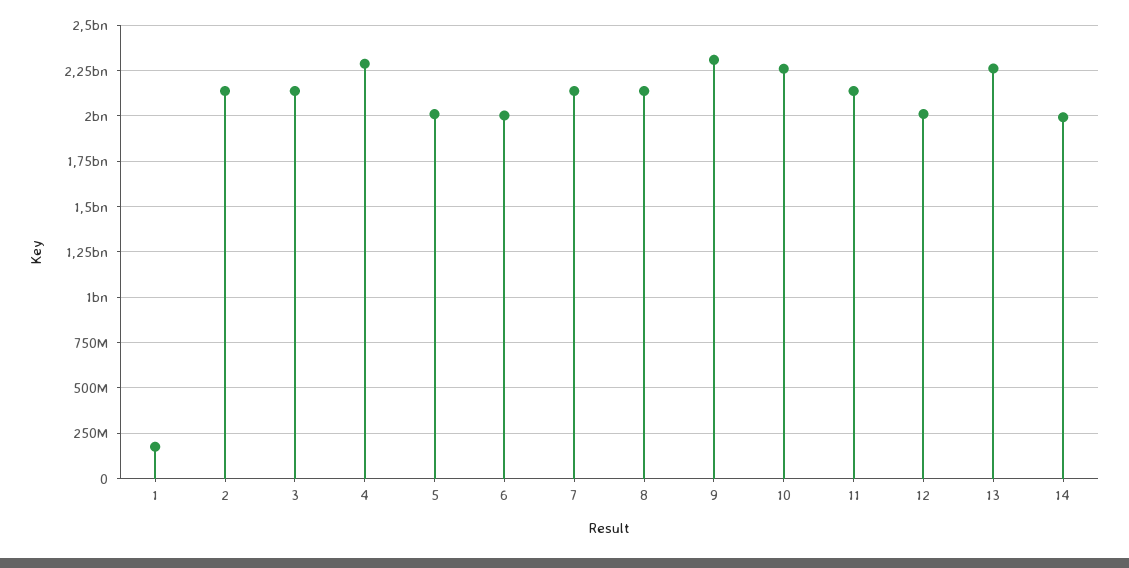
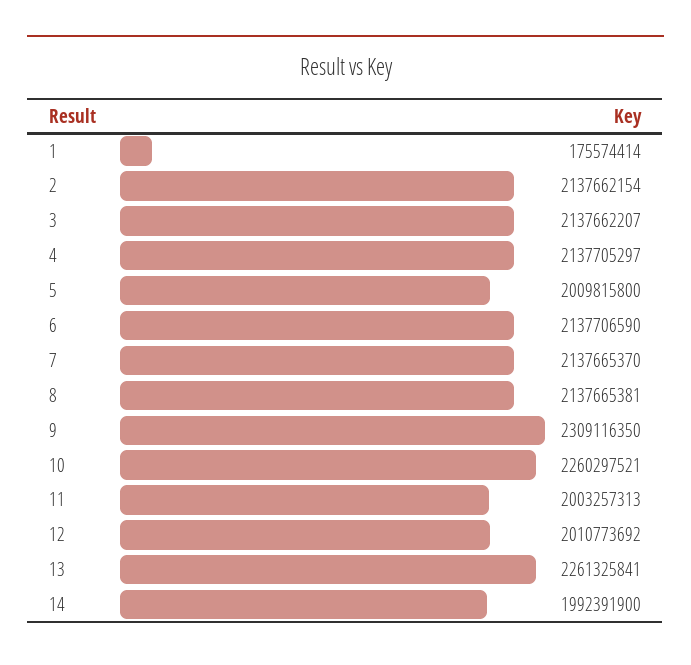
  {
    "1": 175574414,
    "2": 2137662154,
    "3": 2137662207,
-   "4": 2300000000,
+   "4": 2137705297,
    "5": 2009815800,
-   "6": 2000000000,
+   "6": 2137706590,
    "7": 2137665370,
    "8": 2137665381,
    "9": 2309116350,
    "10": 2260297521,
-   "11": 2150000000,
+   "11": 2003257313,
    "12": 2010773692,
    "13": 2261325841,
    "14": 1992391900
  }

